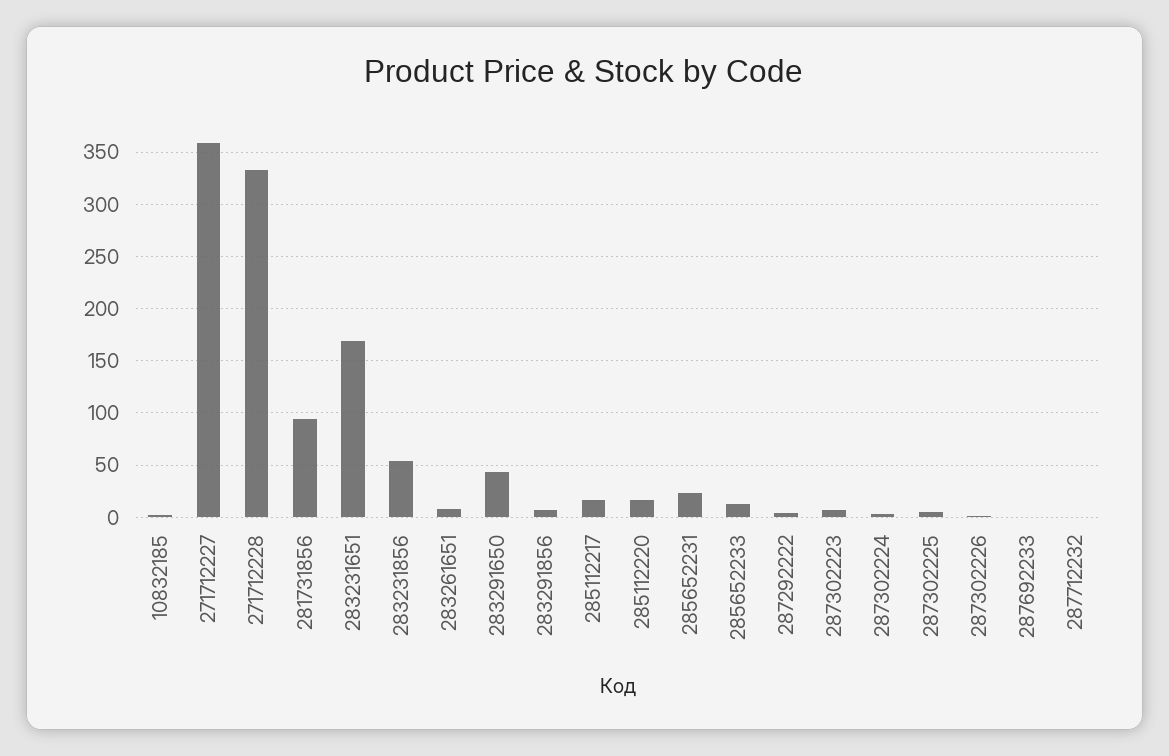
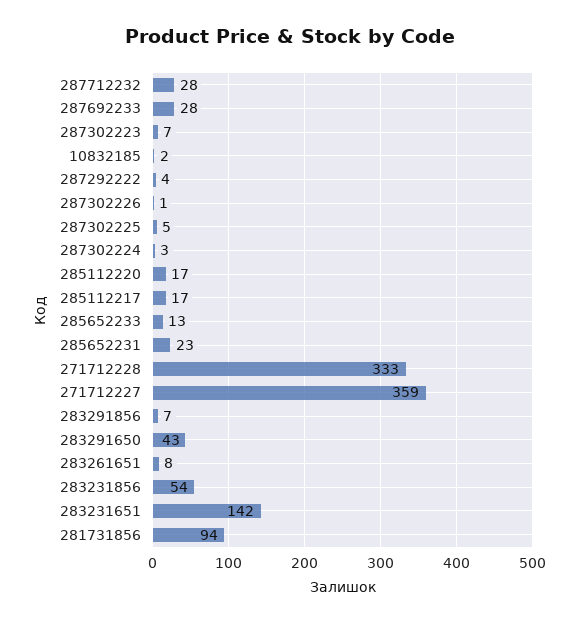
  {
    "10832185": 2,
    "271712227": 359,
    "271712228": 333,
    "281731856": 94,
-   "283231651": 170,
+   "283231651": 142,
    "283231856": 54,
    "283261651": 8,
    "283291650": 43,
    "283291856": 7,
    "285112217": 17,
    "285112220": 17,
    "285652231": 23,
    "285652233": 13,
    "287292222": 4,
    "287302223": 7,
    "287302224": 3,
    "287302225": 5,
    "287302226": 1,
-   "287692233": 0,
+   "287692233": 28,
-   "287712232": 0
+   "287712232": 28
  }

